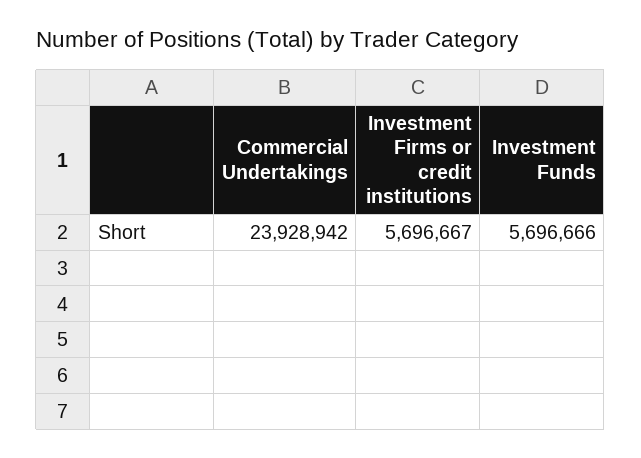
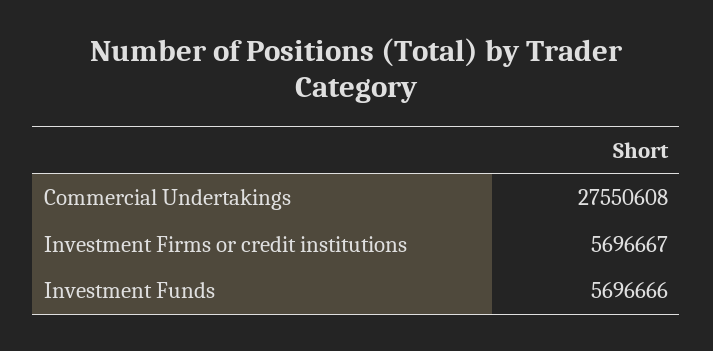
  {
-   "Commercial Undertakings": 23928942,
+   "Commercial Undertakings": 27550608,
    "Investment Firms or credit institutions": 5696667,
    "Investment Funds": 5696666
  }

